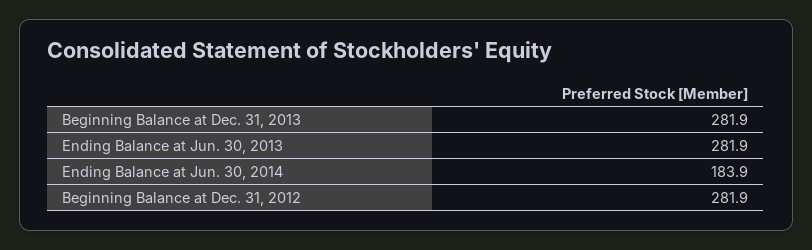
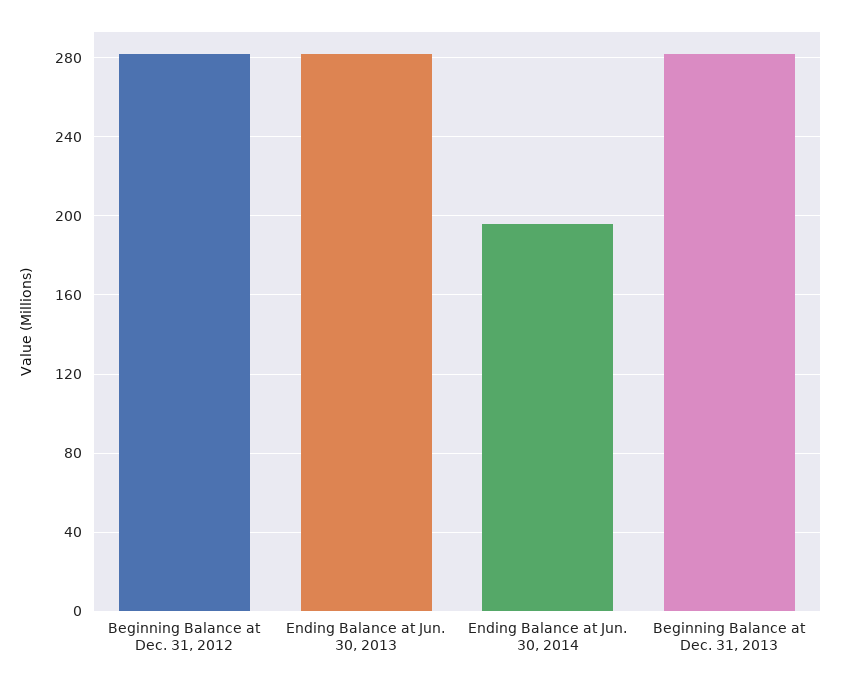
  {
    "Beginning Balance at Dec. 31, 2013": 281.9,
    "Ending Balance at Jun. 30, 2013": 281.9,
-   "Ending Balance at Jun. 30, 2014": 183.9,
+   "Ending Balance at Jun. 30, 2014": 195,
    "Beginning Balance at Dec. 31, 2012": 281.9
  }

